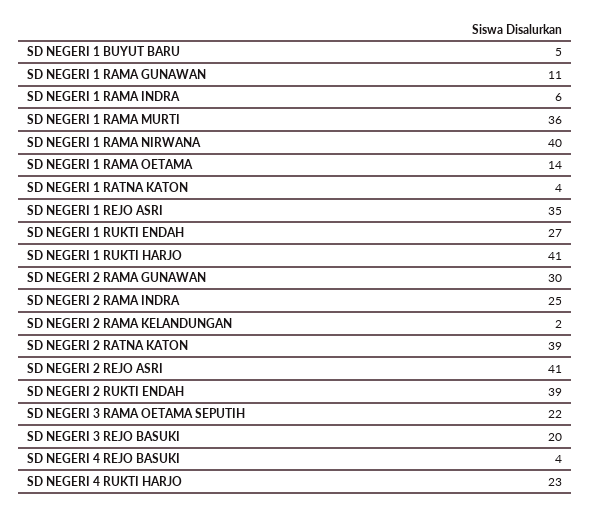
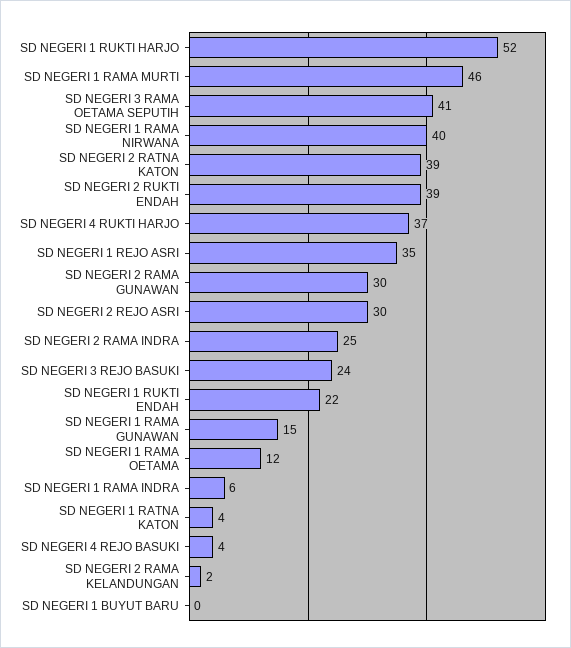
  {
-   "SD NEGERI 1 BUYUT BARU": 5,
+   "SD NEGERI 1 BUYUT BARU": 0,
-   "SD NEGERI 1 RAMA GUNAWAN": 11,
+   "SD NEGERI 1 RAMA GUNAWAN": 15,
    "SD NEGERI 1 RAMA INDRA": 6,
-   "SD NEGERI 1 RAMA MURTI": 36,
+   "SD NEGERI 1 RAMA MURTI": 46,
    "SD NEGERI 1 RAMA NIRWANA": 40,
-   "SD NEGERI 1 RAMA OETAMA": 14,
+   "SD NEGERI 1 RAMA OETAMA": 12,
    "SD NEGERI 1 RATNA KATON": 4,
    "SD NEGERI 1 REJO ASRI": 35,
-   "SD NEGERI 1 RUKTI ENDAH": 27,
+   "SD NEGERI 1 RUKTI ENDAH": 22,
-   "SD NEGERI 1 RUKTI HARJO": 41,
+   "SD NEGERI 1 RUKTI HARJO": 52,
    "SD NEGERI 2 RAMA GUNAWAN": 30,
    "SD NEGERI 2 RAMA INDRA": 25,
    "SD NEGERI 2 RAMA KELANDUNGAN": 2,
    "SD NEGERI 2 RATNA KATON": 39,
-   "SD NEGERI 2 REJO ASRI": 41,
+   "SD NEGERI 2 REJO ASRI": 30,
    "SD NEGERI 2 RUKTI ENDAH": 39,
-   "SD NEGERI 3 RAMA OETAMA SEPUTIH": 22,
+   "SD NEGERI 3 RAMA OETAMA SEPUTIH": 41,
-   "SD NEGERI 3 REJO BASUKI": 20,
+   "SD NEGERI 3 REJO BASUKI": 24,
    "SD NEGERI 4 REJO BASUKI": 4,
-   "SD NEGERI 4 RUKTI HARJO": 23
+   "SD NEGERI 4 RUKTI HARJO": 37
  }

